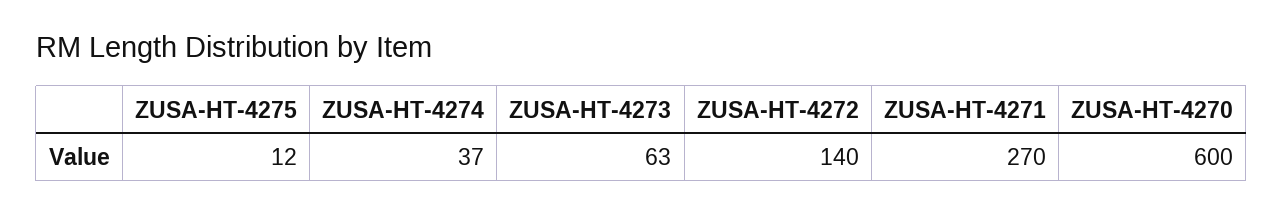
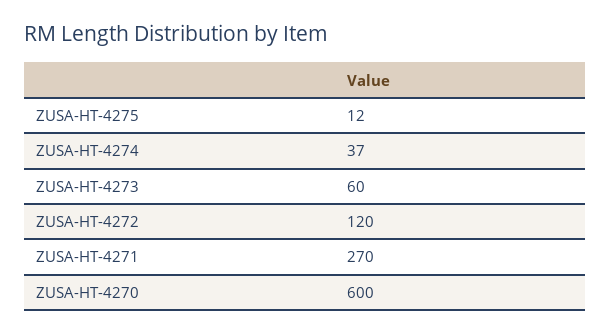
  {
    "ZUSA-HT-4275": 12,
    "ZUSA-HT-4274": 37,
-   "ZUSA-HT-4273": 63,
+   "ZUSA-HT-4273": 60,
-   "ZUSA-HT-4272": 140,
+   "ZUSA-HT-4272": 120,
    "ZUSA-HT-4271": 270,
    "ZUSA-HT-4270": 600
  }

